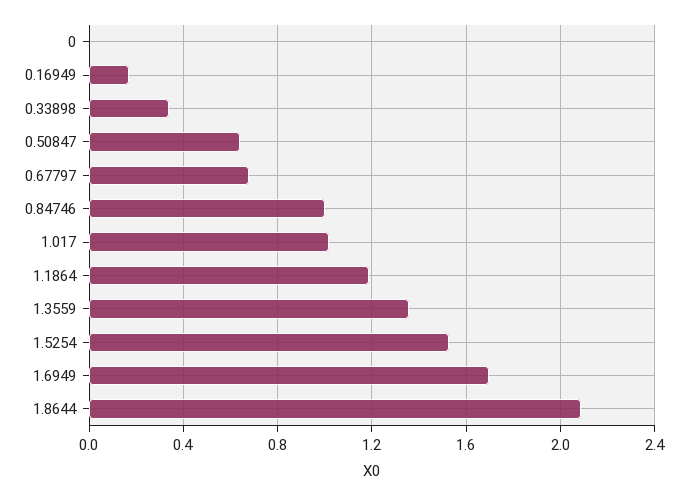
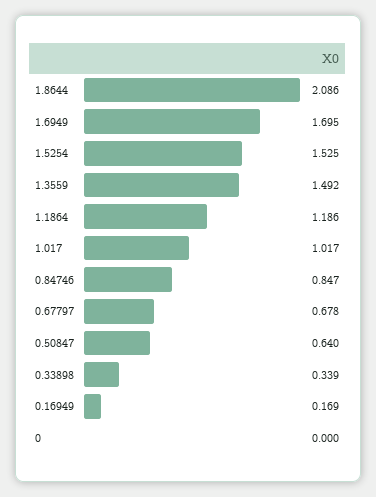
  {
    "0": 0,
    "0.16949": 0.169,
    "0.33898": 0.339,
    "0.50847": 0.64,
    "0.67797": 0.678,
-   "0.84746": 1,
+   "0.84746": 0.847,
    "1.017": 1.017,
    "1.1864": 1.186,
-   "1.3559": 1.35,
+   "1.3559": 1.492,
    "1.5254": 1.525,
    "1.6949": 1.695,
    "1.8644": 2.086
  }

